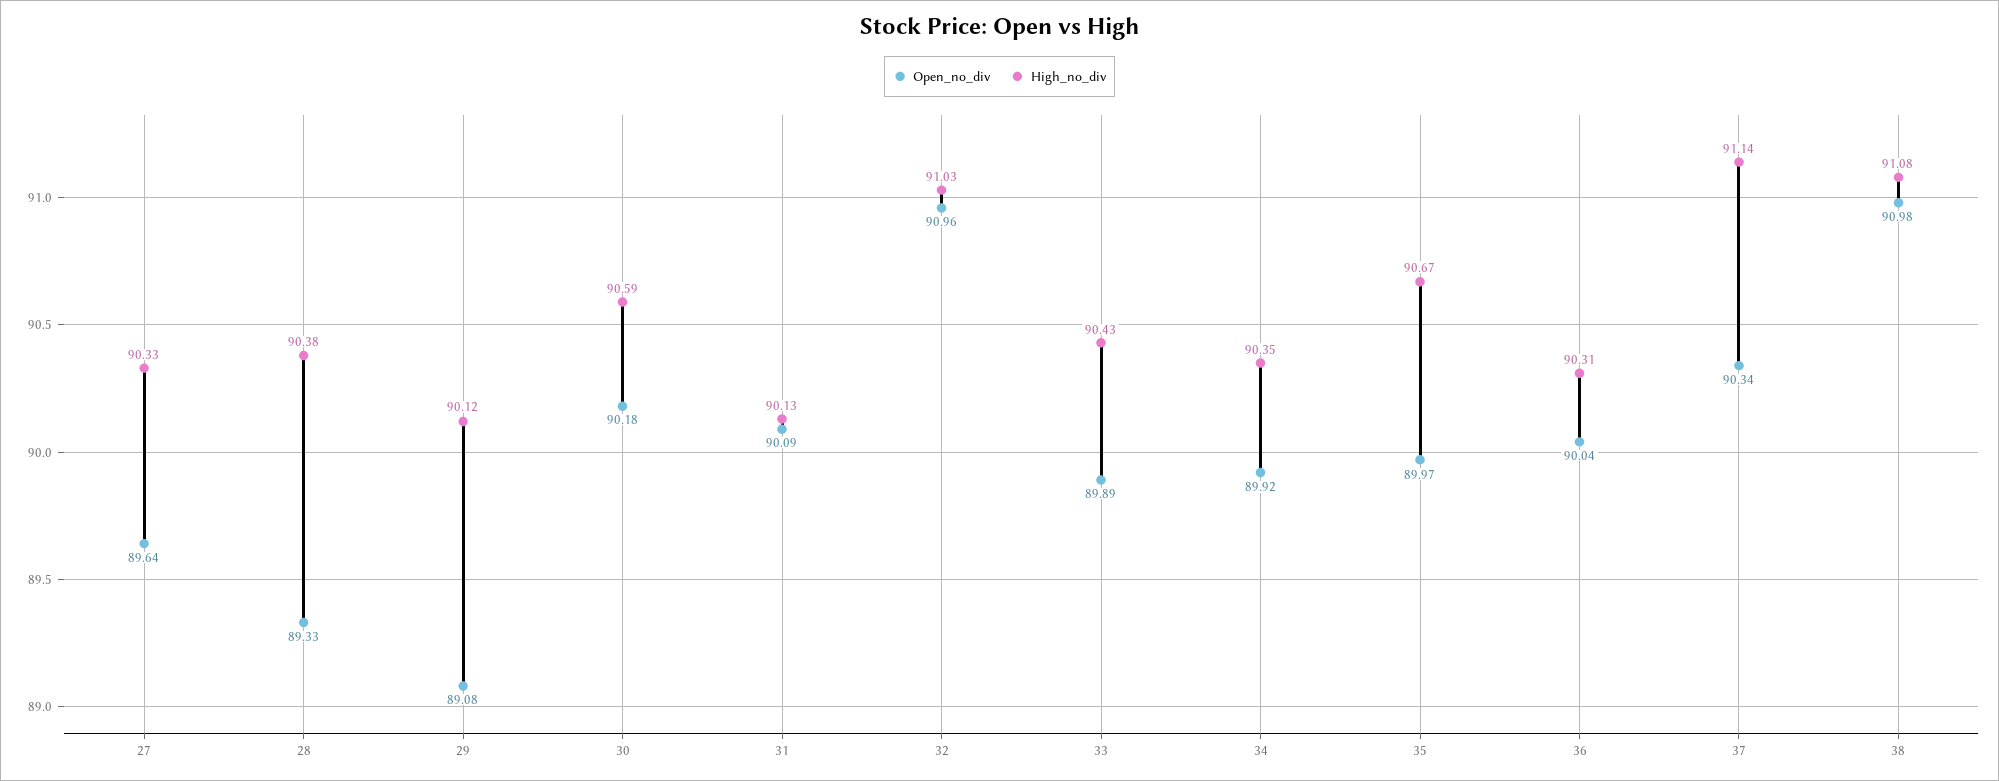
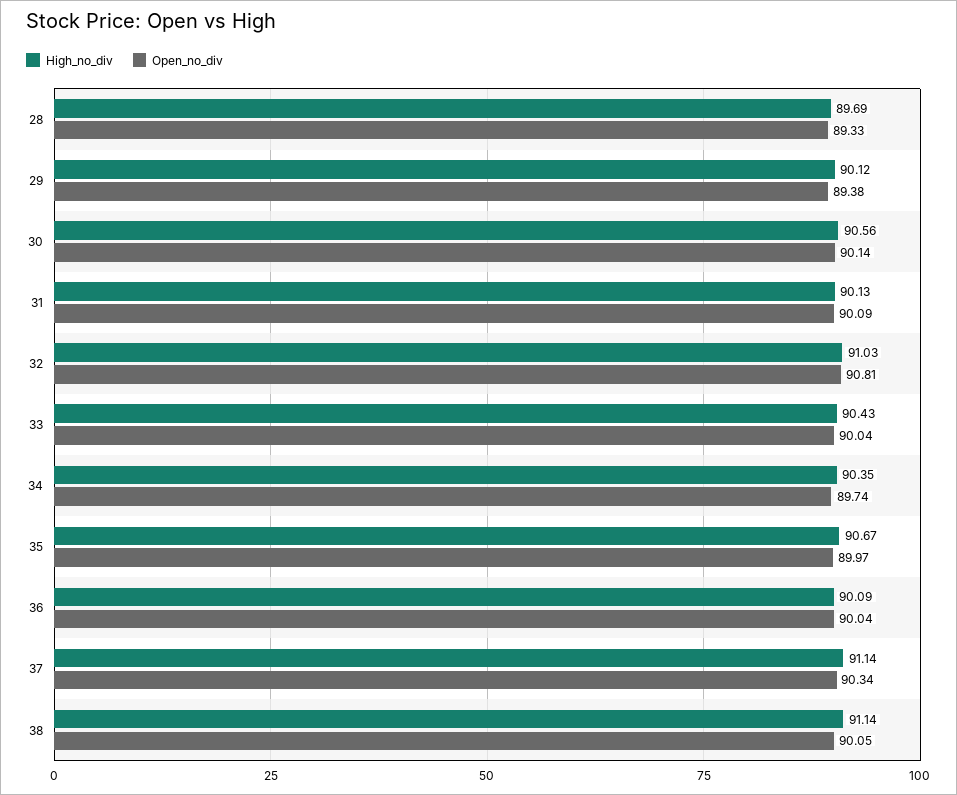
  {
    "Open_no_div": {
-     "27": 89.64,
      "28": 89.33,
-     "29": 89.08,
+     "29": 89.38,
-     "30": 90.18,
+     "30": 90.14,
      "31": 90.09,
-     "32": 90.96,
+     "32": 90.81,
-     "33": 89.89,
+     "33": 90.04,
-     "34": 89.92,
+     "34": 89.74,
      "35": 89.97,
      "36": 90.04,
      "37": 90.34,
-     "38": 90.98
+     "38": 90.05
    },
    "High_no_div": {
-     "27": 90.33,
-     "28": 90.38,
+     "28": 89.69,
      "29": 90.12,
-     "30": 90.59,
+     "30": 90.56,
      "31": 90.13,
      "32": 91.03,
      "33": 90.43,
      "34": 90.35,
      "35": 90.67,
-     "36": 90.31,
+     "36": 90.09,
      "37": 91.14,
-     "38": 91.08
+     "38": 91.14
    }
  }

